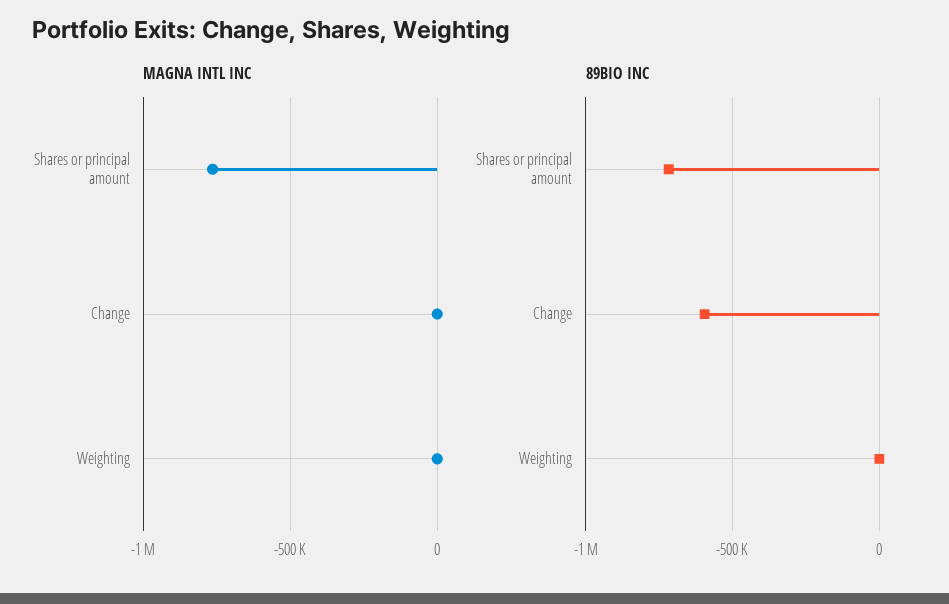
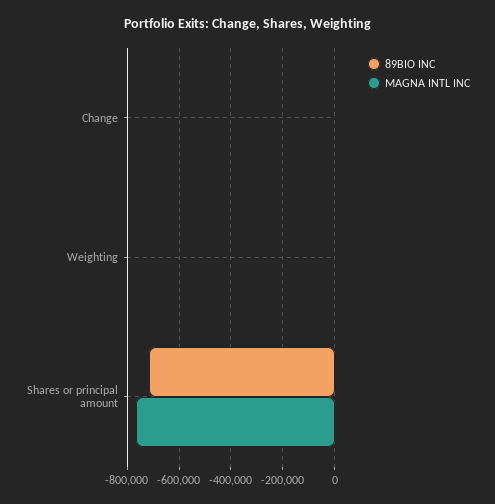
  {
    "MAGNA INTL INC": {
      "Shares or principal amount": -775000,
      "Change": 0,
      "Weighting": 0
    },
    "89BIO INC": {
      "Shares or principal amount": -725000,
-     "Change": -600000,
+     "Change": 0,
      "Weighting": 0
    }
  }

